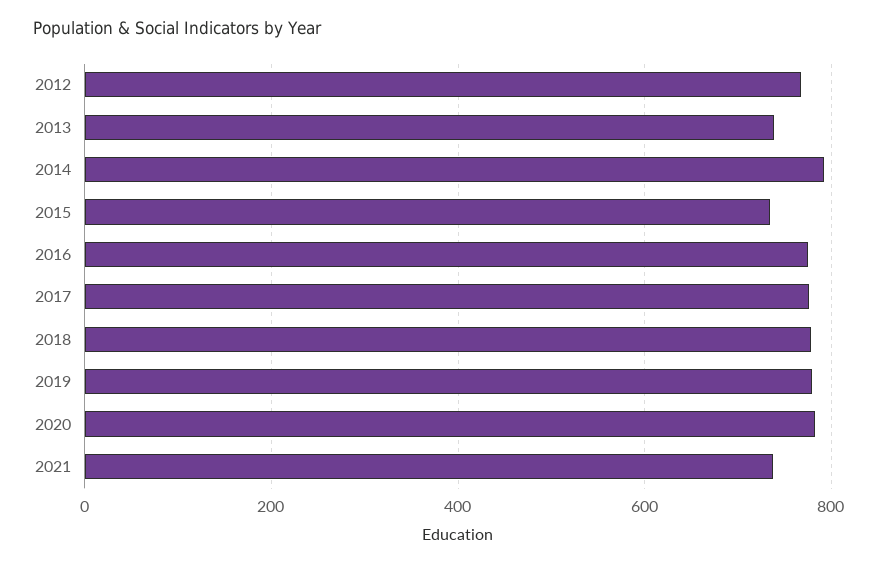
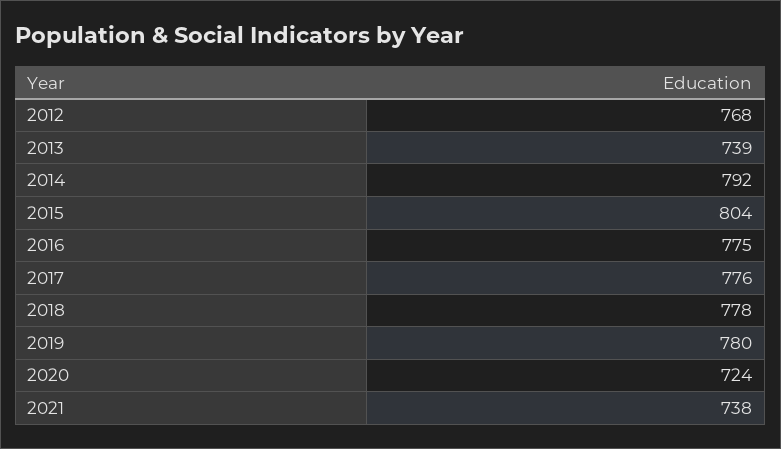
  {
    "2012": 768,
    "2013": 739,
    "2014": 792,
-   "2015": 740,
+   "2015": 804,
    "2016": 775,
    "2017": 776,
    "2018": 778,
    "2019": 780,
-   "2020": 780,
+   "2020": 724,
    "2021": 738
  }

